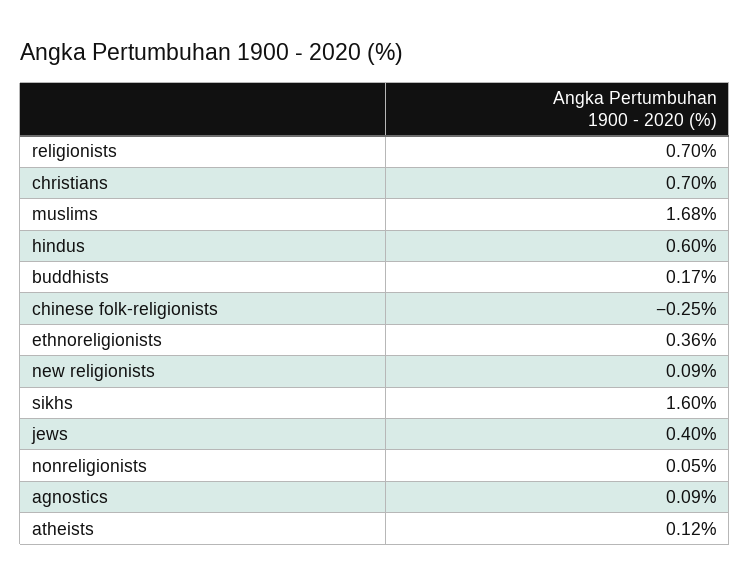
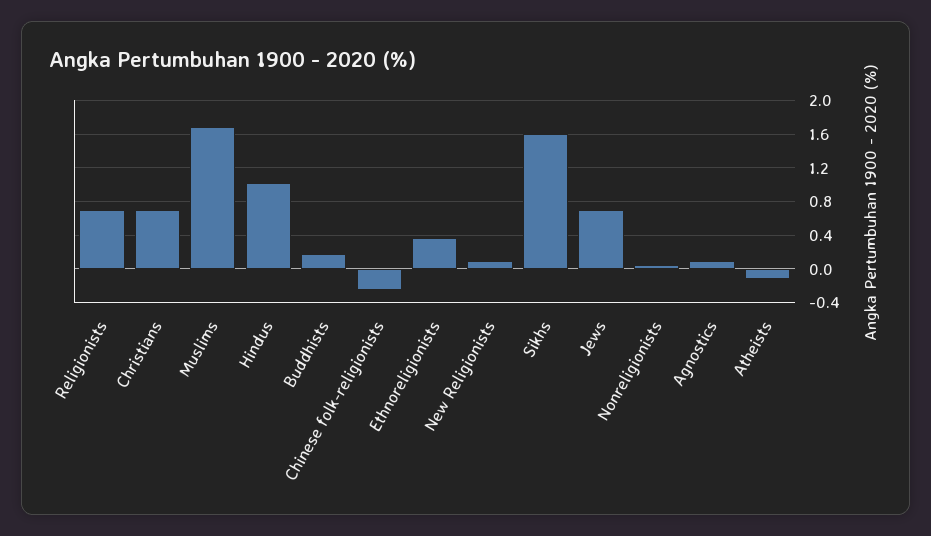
  {
    "religionists": 0.7,
    "christians": 0.7,
    "muslims": 1.68,
-   "hindus": 0.6,
+   "hindus": 1,
    "buddhists": 0.17,
    "chinese folk-religionists": -0.25,
    "ethnoreligionists": 0.36,
    "new religionists": 0.09,
    "sikhs": 1.6,
-   "jews": 0.4,
+   "jews": 0.7,
    "nonreligionists": 0.05,
    "agnostics": 0.09,
-   "atheists": 0.12
+   "atheists": -0.1
  }

